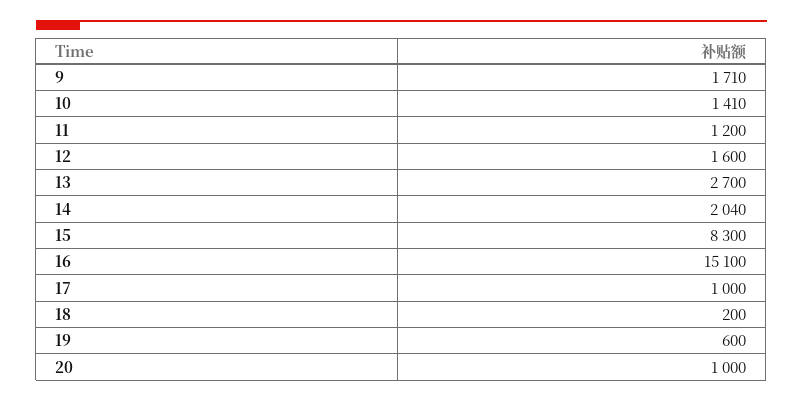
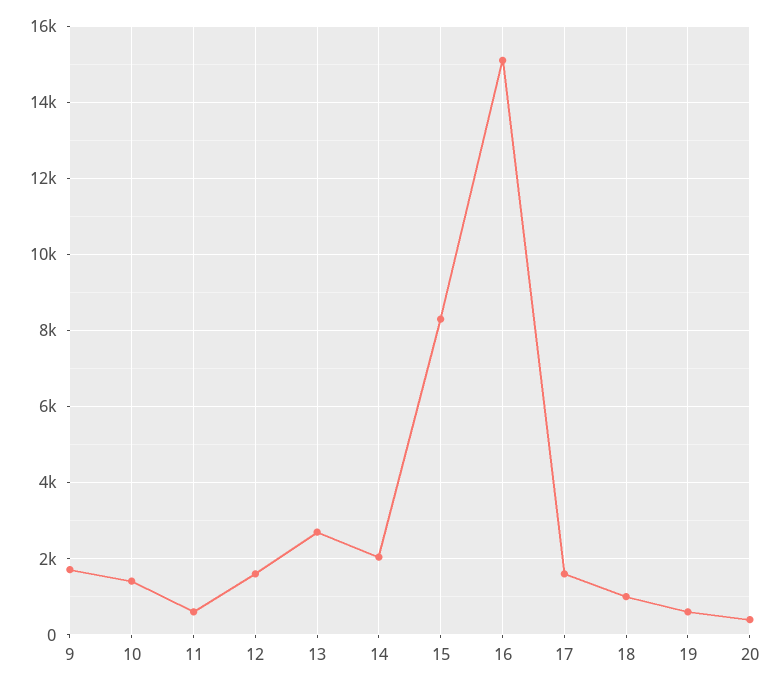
  {
    "9": 1710,
    "10": 1410,
-   "11": 1200,
+   "11": 600,
    "12": 1600,
    "13": 2700,
    "14": 2040,
    "15": 8300,
    "16": 15100,
-   "17": 1000,
+   "17": 1600,
-   "18": 200,
+   "18": 1000,
    "19": 600,
-   "20": 1000
+   "20": 400
  }

